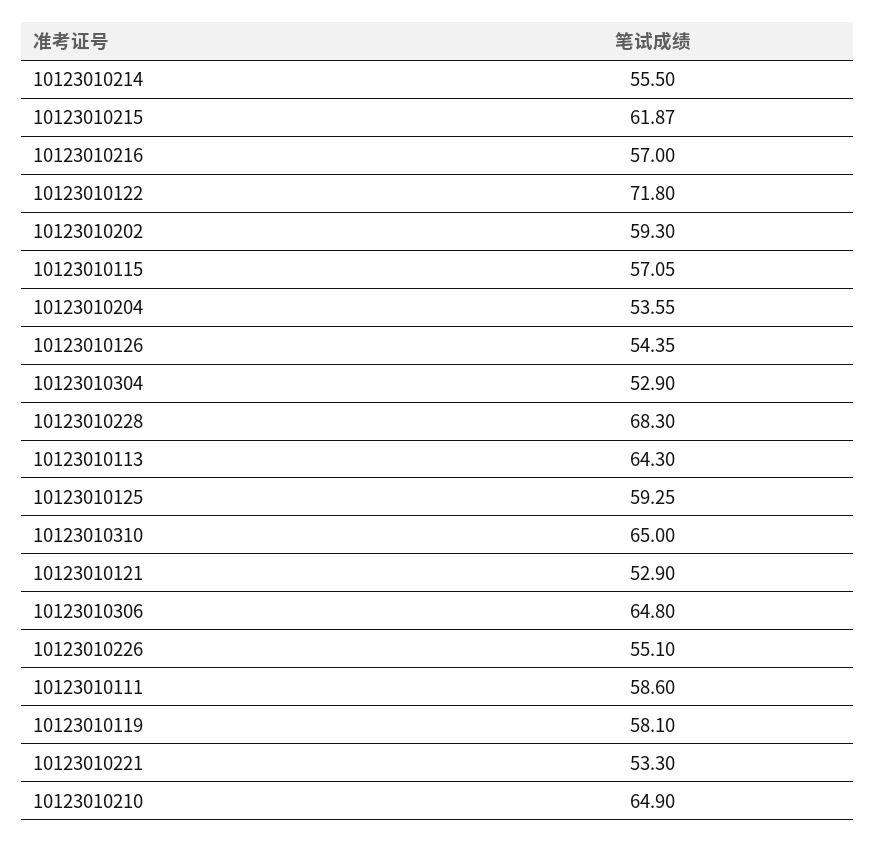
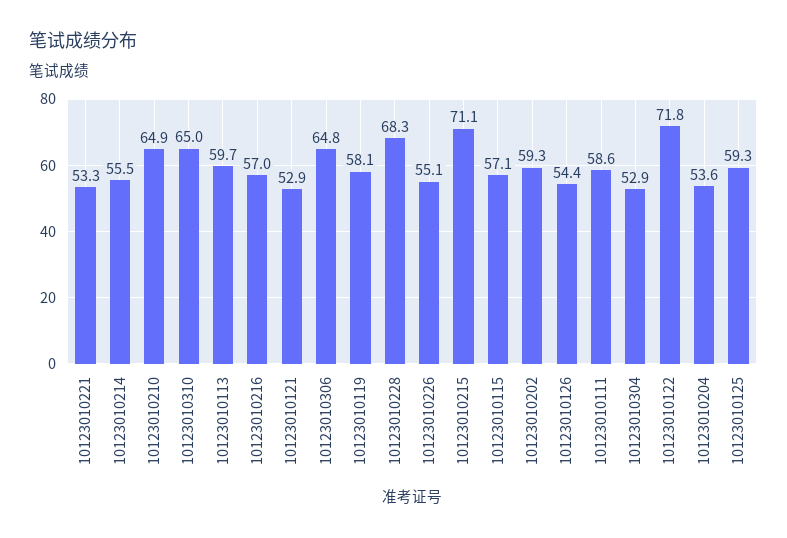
  {
    "10123010214": 55.5,
-   "10123010215": 61.87,
+   "10123010215": 71.1,
    "10123010216": 57,
    "10123010122": 71.8,
    "10123010202": 59.3,
    "10123010115": 57.05,
    "10123010204": 53.55,
    "10123010126": 54.35,
    "10123010304": 52.9,
    "10123010228": 68.3,
-   "10123010113": 64.3,
+   "10123010113": 59.7,
    "10123010125": 59.25,
    "10123010310": 65,
    "10123010121": 52.9,
    "10123010306": 64.8,
    "10123010226": 55.1,
    "10123010111": 58.6,
    "10123010119": 58.1,
    "10123010221": 53.3,
    "10123010210": 64.9
  }

